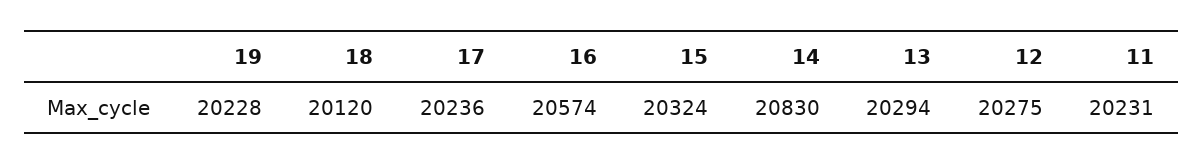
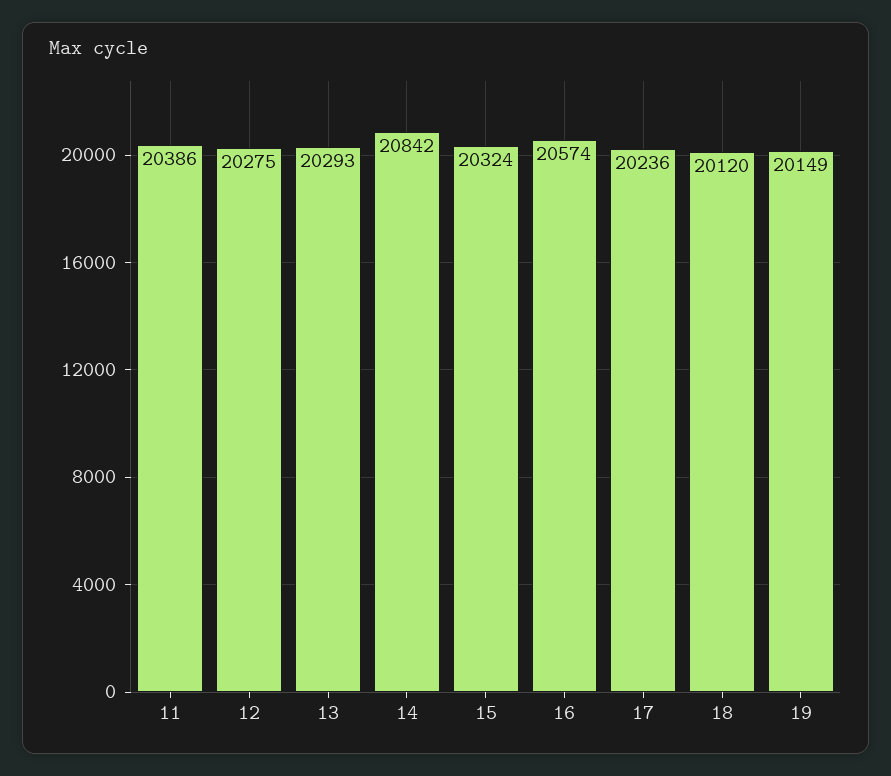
  {
-   "19": 20228,
+   "19": 20149,
    "18": 20120,
    "17": 20236,
    "16": 20574,
    "15": 20324,
-   "14": 20830,
+   "14": 20842,
-   "13": 20294,
+   "13": 20293,
    "12": 20275,
-   "11": 20231
+   "11": 20386
  }

